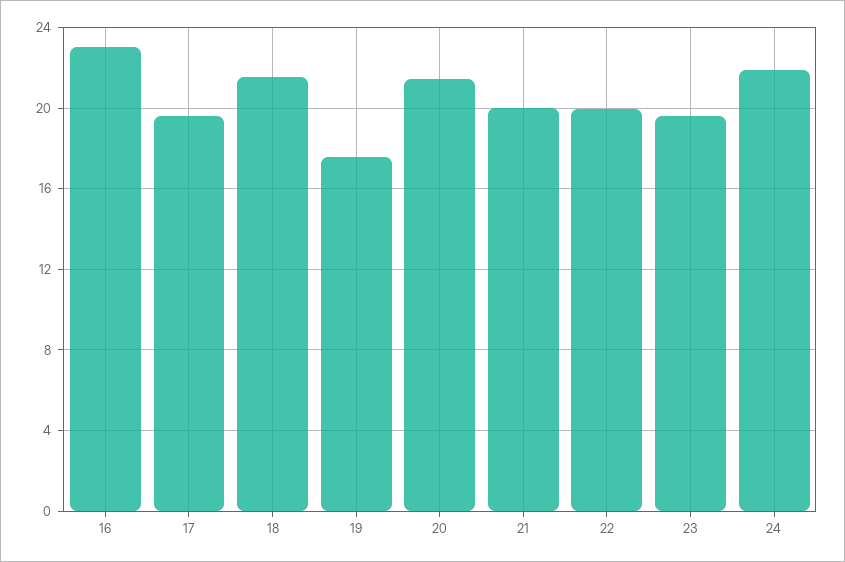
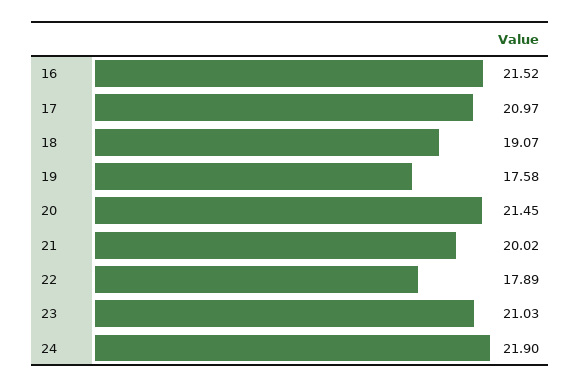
  {
-   "16": 23,
+   "16": 21.52,
-   "17": 19.5,
+   "17": 20.97,
-   "18": 21.5,
+   "18": 19.07,
    "19": 17.58,
    "20": 21.45,
    "21": 20.02,
-   "22": 20,
+   "22": 17.89,
-   "23": 19.5,
+   "23": 21.03,
    "24": 21.9
  }

